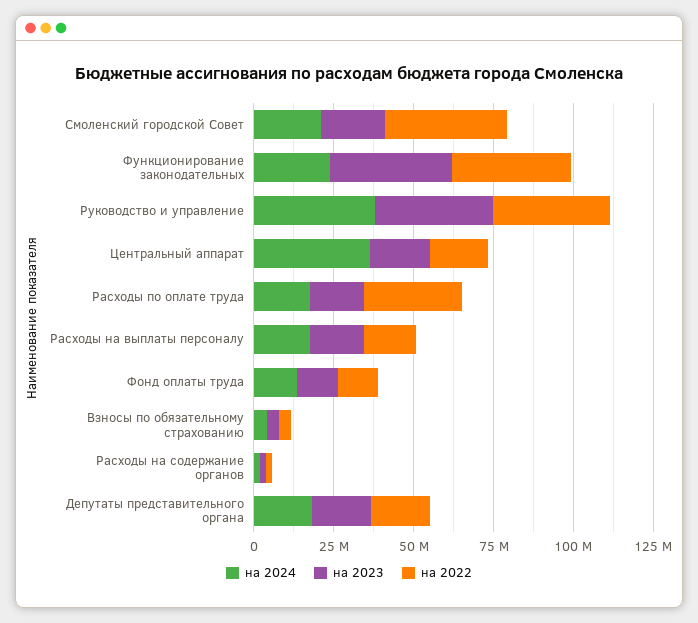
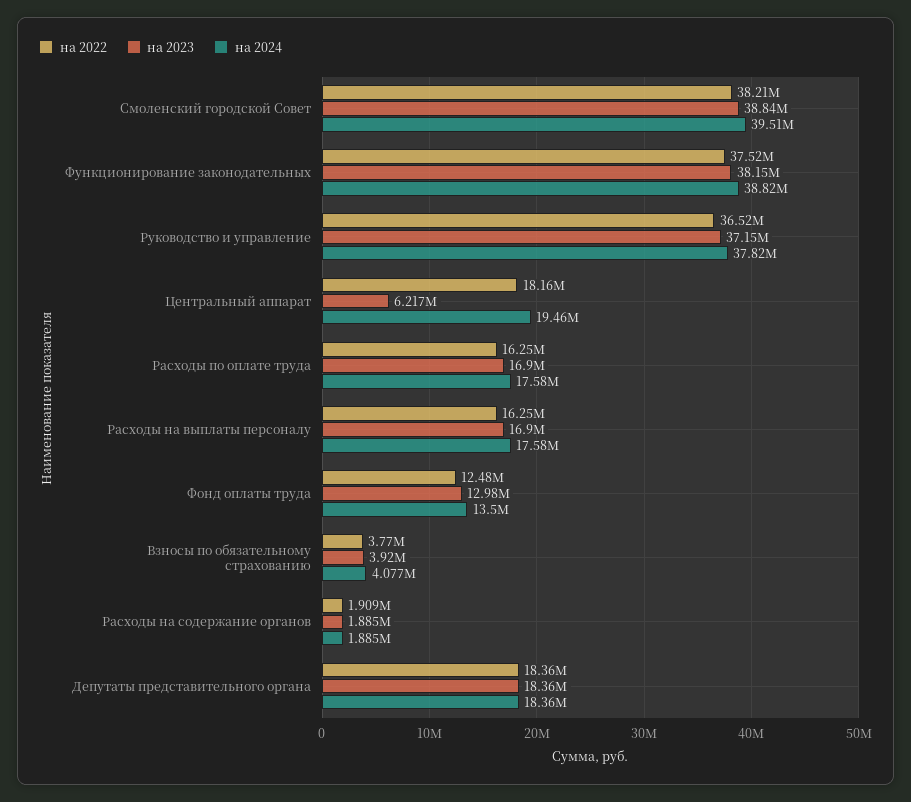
  {
    "на 2024": {
-     "Смоленский городской Совет": 20000000,
+     "Смоленский городской Совет": 39510000,
-     "Функционирование законодательных": 25000000,
+     "Функционирование законодательных": 38820000,
      "Руководство и управление": 37820000,
-     "Центральный аппарат": 35000000,
+     "Центральный аппарат": 19460000,
      "Расходы по оплате труда": 17580000,
      "Расходы на выплаты персоналу": 17580000,
      "Фонд оплаты труда": 13500000,
      "Взносы по обязательному страхованию": 4077000,
      "Расходы на содержание органов": 1885000,
      "Депутаты представительного органа": 18360000
    },
    "на 2023": {
-     "Смоленский городской Совет": 20000000,
+     "Смоленский городской Совет": 38840000,
      "Функционирование законодательных": 38150000,
      "Руководство и управление": 37150000,
-     "Центральный аппарат": 20000000,
+     "Центральный аппарат": 6217000,
      "Расходы по оплате труда": 16900000,
      "Расходы на выплаты персоналу": 16900000,
      "Фонд оплаты труда": 12980000,
      "Взносы по обязательному страхованию": 3920000,
      "Расходы на содержание органов": 1885000,
      "Депутаты представительного органа": 18360000
    },
    "на 2022": {
      "Смоленский городской Совет": 38210000,
      "Функционирование законодательных": 37520000,
      "Руководство и управление": 36520000,
      "Центральный аппарат": 18160000,
-     "Расходы по оплате труда": 30000000,
+     "Расходы по оплате труда": 16250000,
      "Расходы на выплаты персоналу": 16250000,
      "Фонд оплаты труда": 12480000,
      "Взносы по обязательному страхованию": 3770000,
      "Расходы на содержание органов": 1909000,
      "Депутаты представительного органа": 18360000
    }
  }

